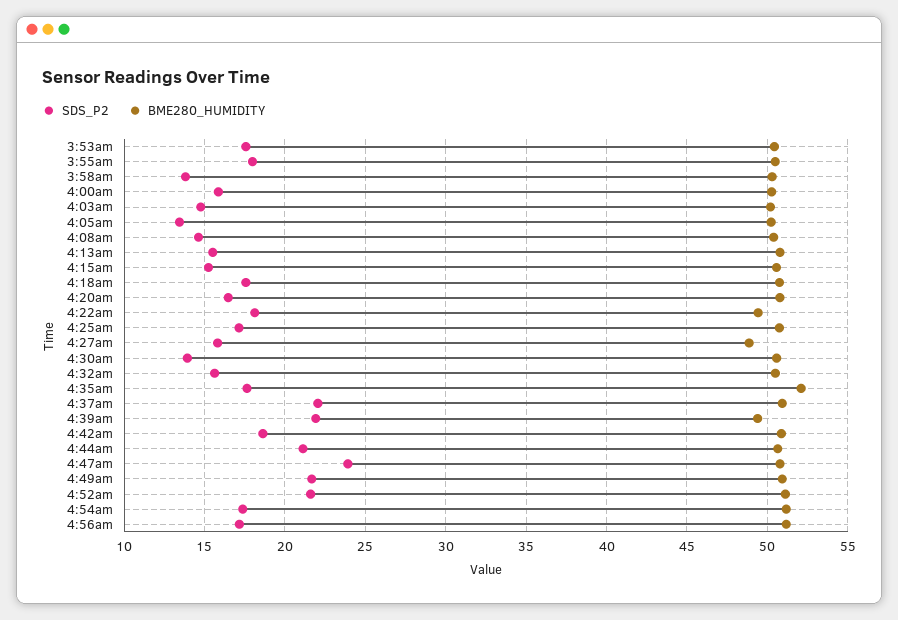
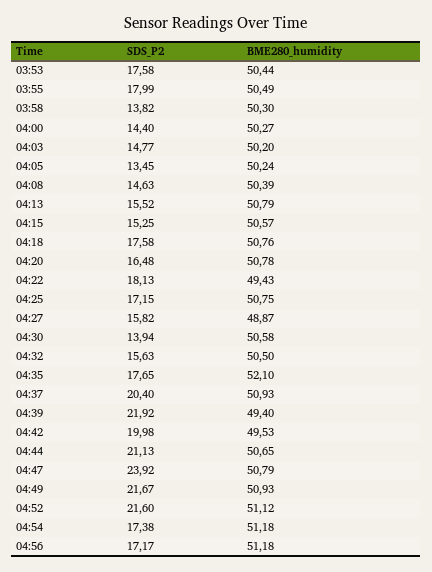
  {
    "SDS_P2": {
      "3:53am": 17.58,
      "3:55am": 17.99,
      "3:58am": 13.82,
-     "4:00am": 16,
+     "4:00am": 14.4,
      "4:03am": 14.77,
      "4:05am": 13.45,
      "4:08am": 14.63,
      "4:13am": 15.52,
      "4:15am": 15.25,
      "4:18am": 17.58,
      "4:20am": 16.48,
      "4:22am": 18.13,
      "4:25am": 17.15,
      "4:27am": 15.82,
      "4:30am": 13.94,
      "4:32am": 15.63,
      "4:35am": 17.65,
-     "4:37am": 22,
+     "4:37am": 20.4,
      "4:39am": 21.92,
-     "4:42am": 18.5,
+     "4:42am": 19.98,
      "4:44am": 21.13,
      "4:47am": 23.92,
      "4:49am": 21.67,
      "4:52am": 21.6,
      "4:54am": 17.38,
      "4:56am": 17.17
    },
    "BME280_HUMIDITY": {
      "3:53am": 50.44,
      "3:55am": 50.49,
      "3:58am": 50.3,
      "4:00am": 50.27,
      "4:03am": 50.2,
      "4:05am": 50.24,
      "4:08am": 50.39,
      "4:13am": 50.79,
      "4:15am": 50.57,
      "4:18am": 50.76,
      "4:20am": 50.78,
      "4:22am": 49.43,
      "4:25am": 50.75,
      "4:27am": 48.87,
      "4:30am": 50.58,
      "4:32am": 50.5,
      "4:35am": 52.1,
      "4:37am": 50.93,
      "4:39am": 49.4,
-     "4:42am": 51,
+     "4:42am": 49.53,
      "4:44am": 50.65,
      "4:47am": 50.79,
      "4:49am": 50.93,
      "4:52am": 51.12,
      "4:54am": 51.18,
      "4:56am": 51.18
    }
  }

